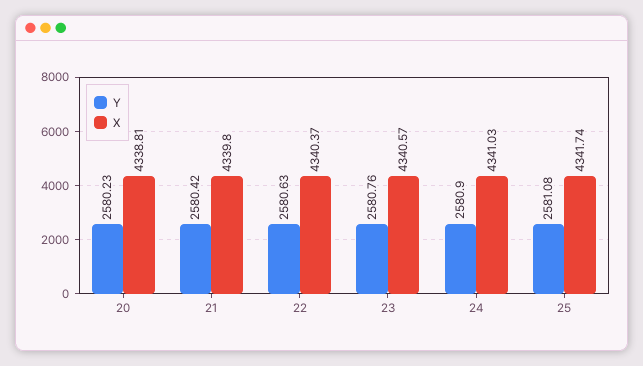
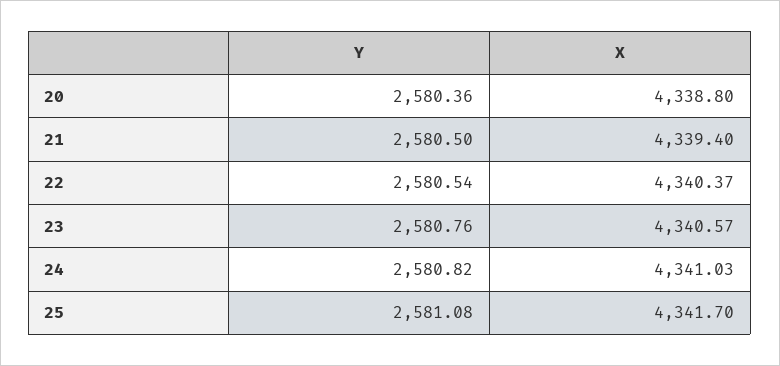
  {
    "Y": {
-     "20": 2580.23,
+     "20": 2580.36,
-     "21": 2580.42,
+     "21": 2580.5,
-     "22": 2580.63,
+     "22": 2580.54,
      "23": 2580.76,
-     "24": 2580.9,
+     "24": 2580.82,
      "25": 2581.08
    },
    "X": {
-     "20": 4338.81,
+     "20": 4338.8,
-     "21": 4339.8,
+     "21": 4339.4,
      "22": 4340.37,
      "23": 4340.57,
      "24": 4341.03,
-     "25": 4341.74
+     "25": 4341.7
    }
  }

